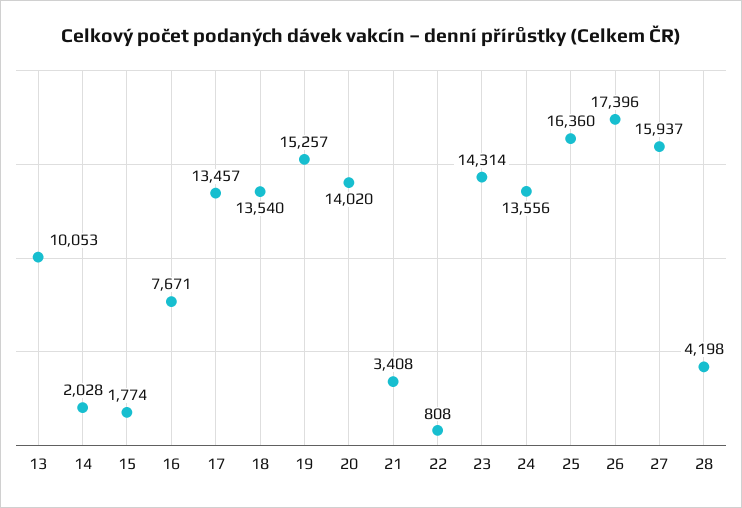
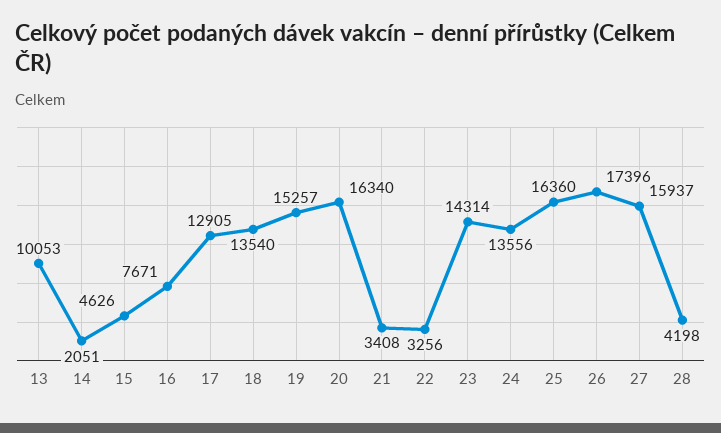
  {
    "13": 10053,
-   "14": 2028,
+   "14": 2051,
-   "15": 1774,
+   "15": 4626,
    "16": 7671,
-   "17": 13457,
+   "17": 12905,
    "18": 13540,
    "19": 15257,
-   "20": 14020,
+   "20": 16340,
    "21": 3408,
-   "22": 808,
+   "22": 3256,
    "23": 14314,
    "24": 13556,
    "25": 16360,
    "26": 17396,
    "27": 15937,
    "28": 4198
  }

